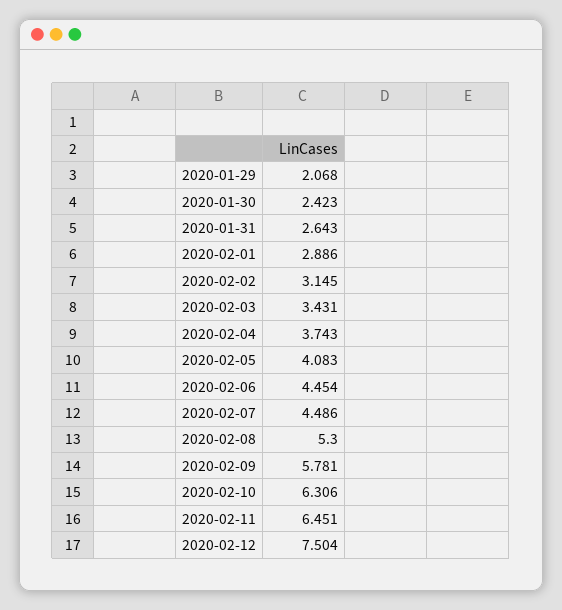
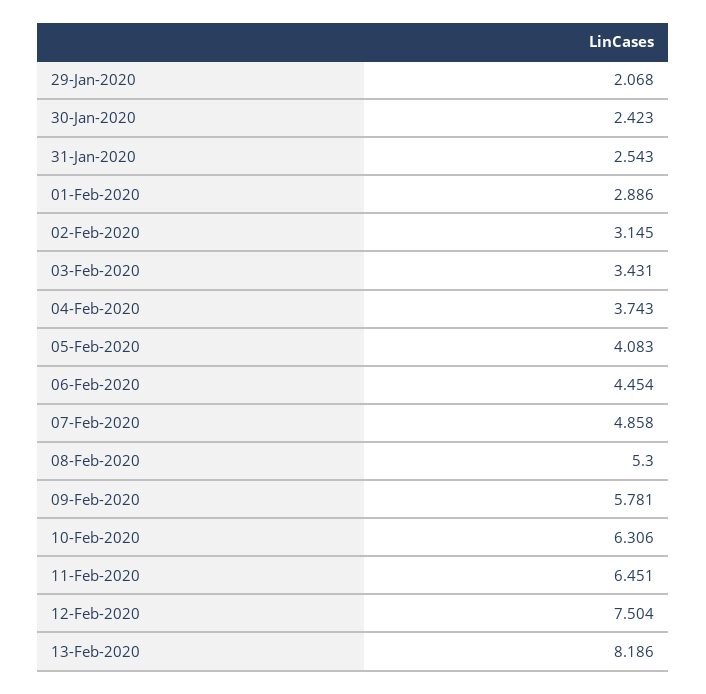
  {
    "2020-01-29": 2.068,
    "2020-01-30": 2.423,
-   "2020-01-31": 2.643,
+   "2020-01-31": 2.543,
    "2020-02-01": 2.886,
    "2020-02-02": 3.145,
    "2020-02-03": 3.431,
    "2020-02-04": 3.743,
    "2020-02-05": 4.083,
    "2020-02-06": 4.454,
-   "2020-02-07": 4.486,
+   "2020-02-07": 4.858,
    "2020-02-08": 5.3,
    "2020-02-09": 5.781,
    "2020-02-10": 6.306,
    "2020-02-11": 6.451,
-   "2020-02-12": 7.504
+   "2020-02-12": 7.504,
+   "13-Feb-2020": 8.186
  }

